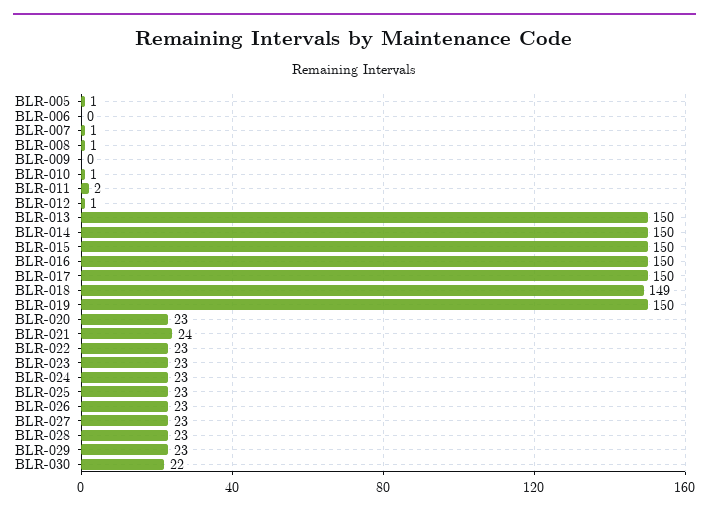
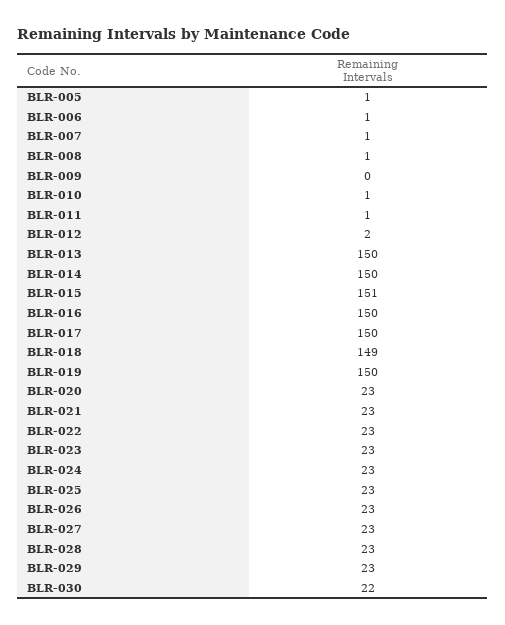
  {
    "BLR-005": 1,
-   "BLR-006": 0,
+   "BLR-006": 1,
    "BLR-007": 1,
    "BLR-008": 1,
    "BLR-009": 0,
    "BLR-010": 1,
-   "BLR-011": 2,
+   "BLR-011": 1,
-   "BLR-012": 1,
+   "BLR-012": 2,
    "BLR-013": 150,
    "BLR-014": 150,
-   "BLR-015": 150,
+   "BLR-015": 151,
    "BLR-016": 150,
    "BLR-017": 150,
    "BLR-018": 149,
    "BLR-019": 150,
    "BLR-020": 23,
-   "BLR-021": 24,
+   "BLR-021": 23,
    "BLR-022": 23,
    "BLR-023": 23,
    "BLR-024": 23,
    "BLR-025": 23,
    "BLR-026": 23,
    "BLR-027": 23,
    "BLR-028": 23,
    "BLR-029": 23,
    "BLR-030": 22
  }

